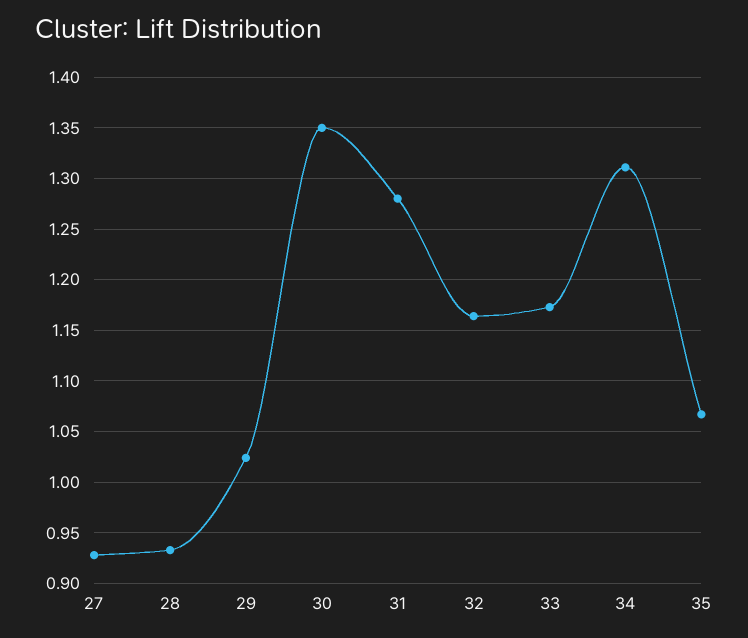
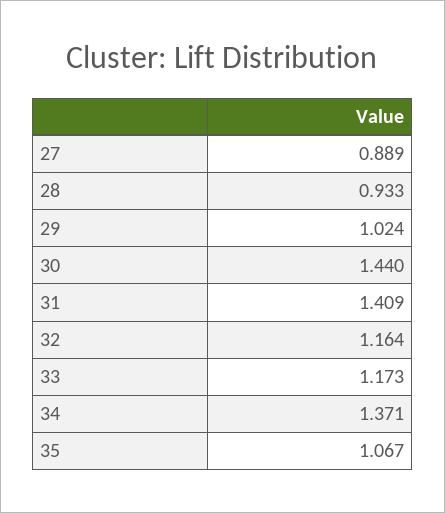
  {
-   "27": 0.93,
+   "27": 0.889,
    "28": 0.933,
    "29": 1.024,
-   "30": 1.35,
+   "30": 1.44,
-   "31": 1.28,
+   "31": 1.409,
    "32": 1.164,
    "33": 1.173,
-   "34": 1.31,
+   "34": 1.371,
    "35": 1.067
  }

